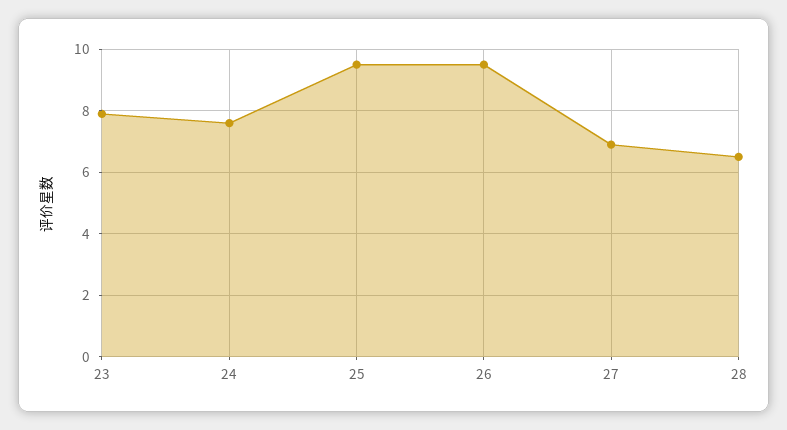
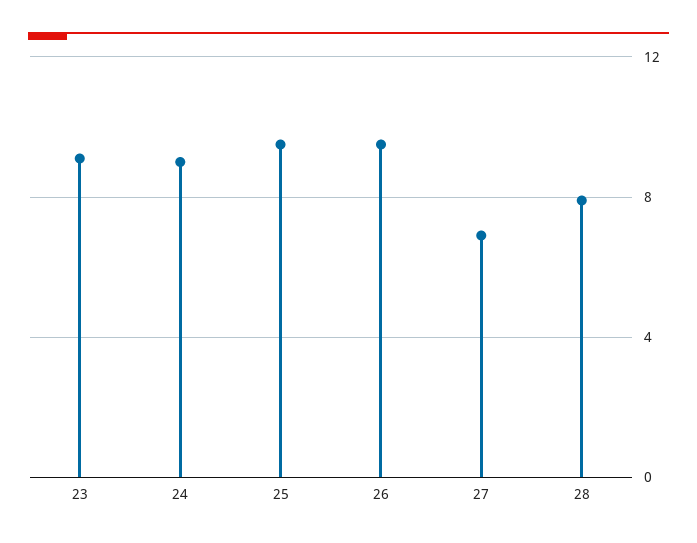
  {
-   "23": 8,
+   "23": 9,
-   "24": 7.5,
+   "24": 9,
    "25": 9.5,
    "26": 9.5,
    "27": 7,
-   "28": 6.5
+   "28": 8
  }

